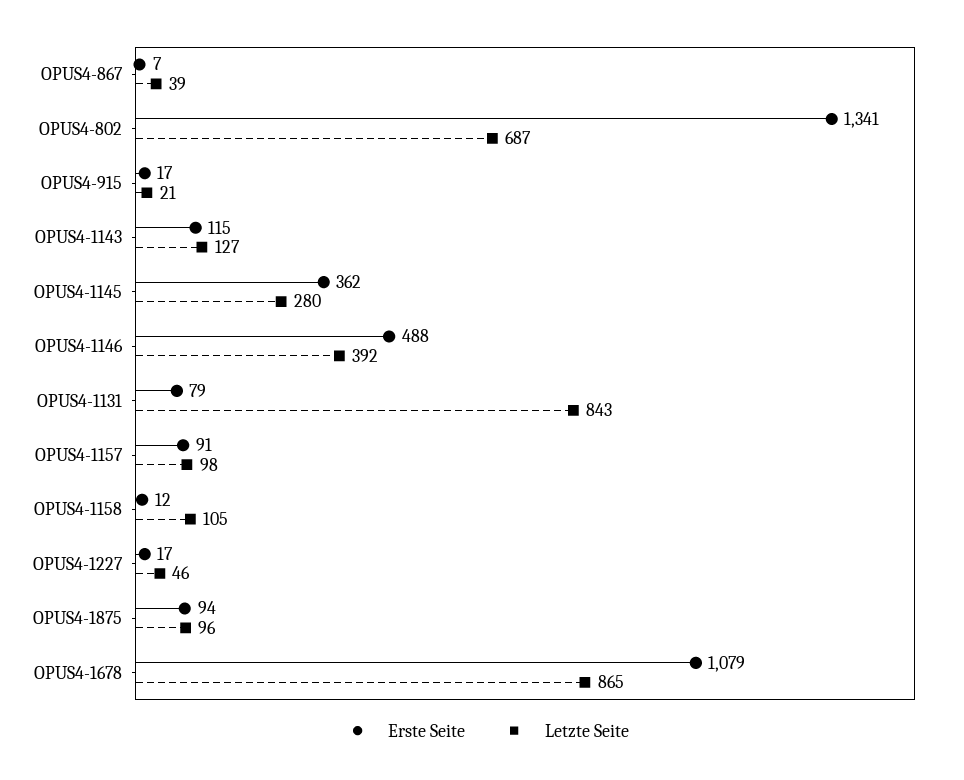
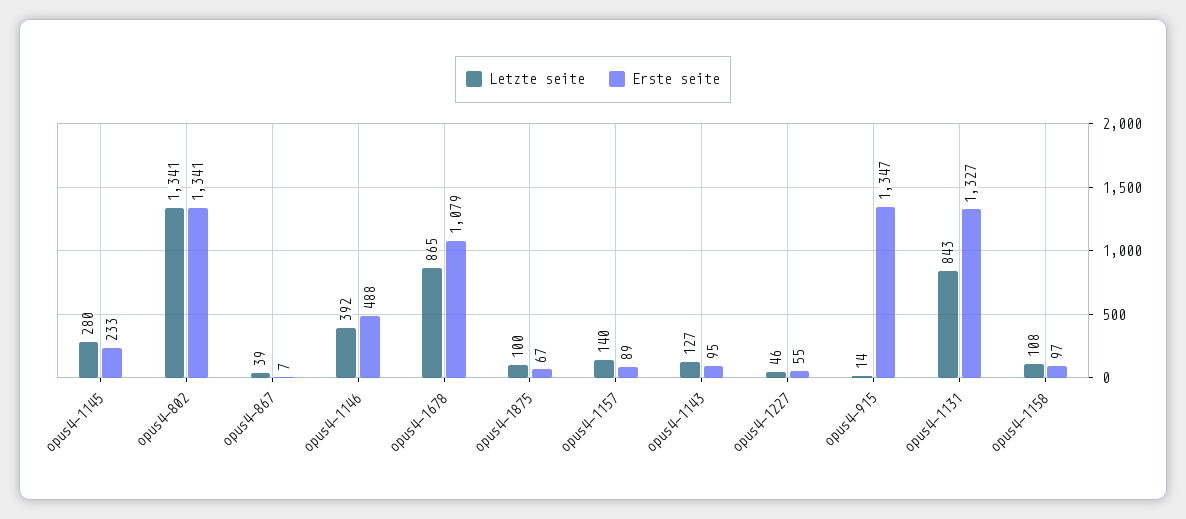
  {
    "Erste Seite": {
      "OPUS4-867": 7,
      "OPUS4-802": 1341,
-     "OPUS4-915": 17,
+     "OPUS4-915": 1347,
-     "OPUS4-1143": 115,
+     "OPUS4-1143": 95,
-     "OPUS4-1145": 362,
+     "OPUS4-1145": 233,
      "OPUS4-1146": 488,
-     "OPUS4-1131": 79,
+     "OPUS4-1131": 1327,
-     "OPUS4-1157": 91,
+     "OPUS4-1157": 89,
-     "OPUS4-1158": 12,
+     "OPUS4-1158": 97,
-     "OPUS4-1227": 17,
+     "OPUS4-1227": 55,
-     "OPUS4-1875": 94,
+     "OPUS4-1875": 67,
      "OPUS4-1678": 1079
    },
    "Letzte Seite": {
      "OPUS4-867": 39,
-     "OPUS4-802": 687,
+     "OPUS4-802": 1341,
-     "OPUS4-915": 21,
+     "OPUS4-915": 14,
      "OPUS4-1143": 127,
      "OPUS4-1145": 280,
      "OPUS4-1146": 392,
      "OPUS4-1131": 843,
-     "OPUS4-1157": 98,
+     "OPUS4-1157": 140,
-     "OPUS4-1158": 105,
+     "OPUS4-1158": 108,
      "OPUS4-1227": 46,
-     "OPUS4-1875": 96,
+     "OPUS4-1875": 100,
      "OPUS4-1678": 865
    }
  }

